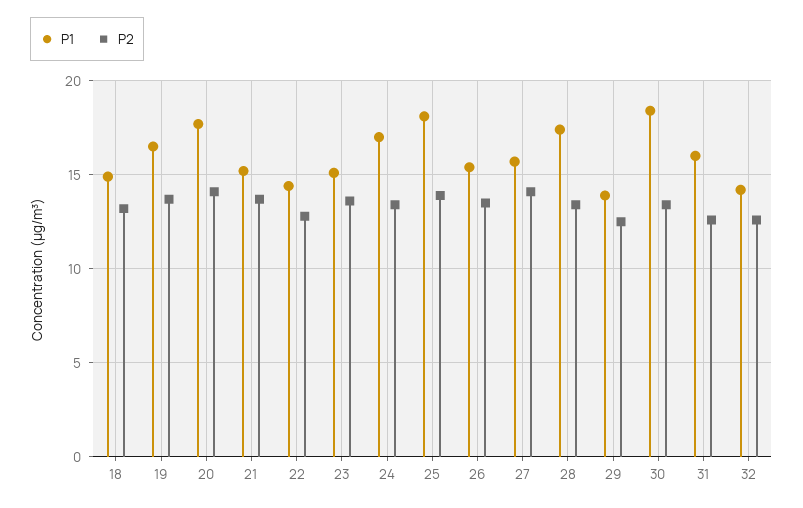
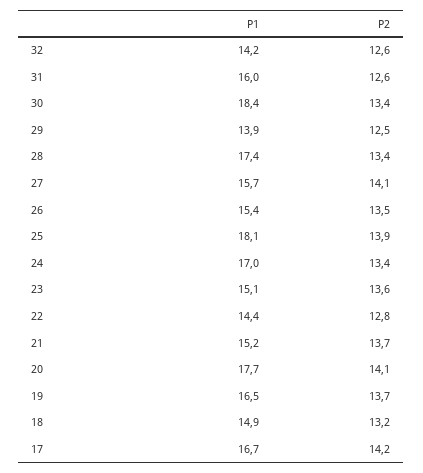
  {
    "P1": {
      "18": 14.9,
      "19": 16.5,
      "20": 17.7,
      "21": 15.2,
      "22": 14.4,
      "23": 15.1,
      "24": 17,
      "25": 18.1,
      "26": 15.4,
      "27": 15.7,
      "28": 17.4,
      "29": 13.9,
      "30": 18.4,
      "31": 16,
-     "32": 14.2
+     "32": 14.2,
+     "17": 16.7
    },
    "P2": {
      "18": 13.2,
      "19": 13.7,
      "20": 14.1,
      "21": 13.7,
      "22": 12.8,
      "23": 13.6,
      "24": 13.4,
      "25": 13.9,
      "26": 13.5,
      "27": 14.1,
      "28": 13.4,
      "29": 12.5,
      "30": 13.4,
      "31": 12.6,
-     "32": 12.6
+     "32": 12.6,
+     "17": 14.2
    }
  }

